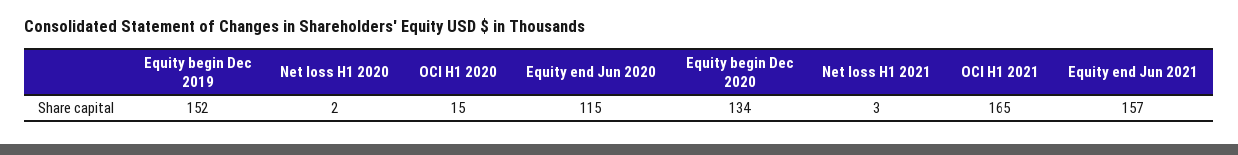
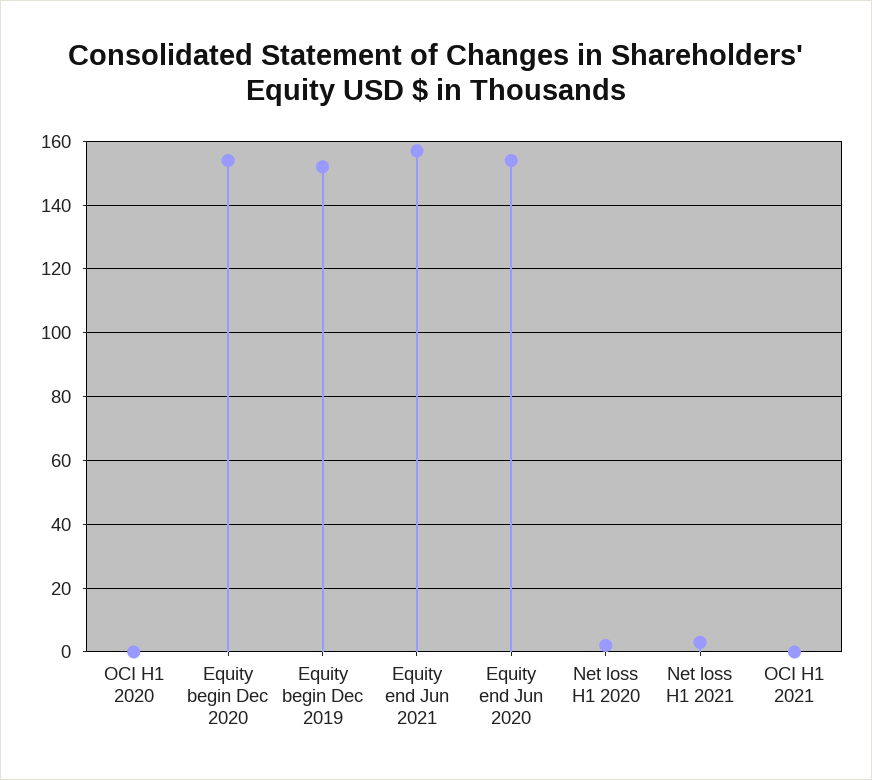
  {
    "Equity begin Dec 2019": 152,
    "Net loss H1 2020": 2,
-   "OCI H1 2020": 15,
+   "OCI H1 2020": 0,
-   "Equity end Jun 2020": 115,
+   "Equity end Jun 2020": 155,
-   "Equity begin Dec 2020": 134,
+   "Equity begin Dec 2020": 155,
    "Net loss H1 2021": 3,
-   "OCI H1 2021": 165,
+   "OCI H1 2021": 0,
    "Equity end Jun 2021": 157
  }

